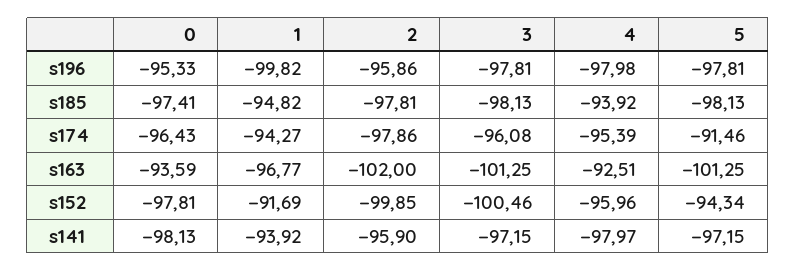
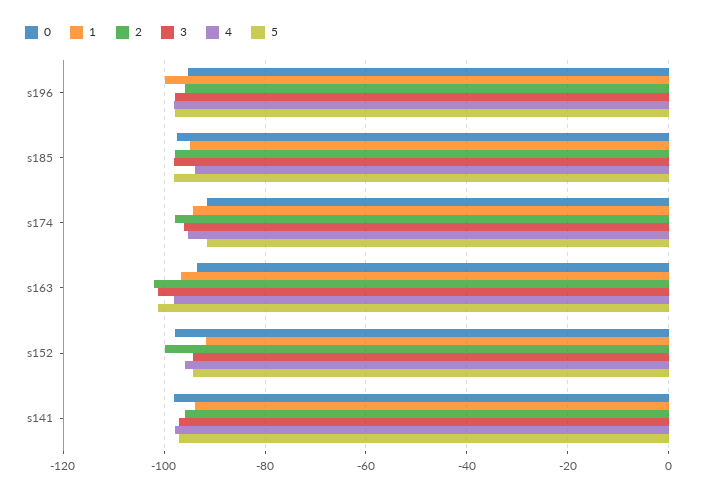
  {
    "0": {
      "s196": -95.33,
      "s185": -97.41,
-     "s174": -96.43,
+     "s174": -92,
      "s163": -93.59,
      "s152": -97.81,
      "s141": -98.13
    },
    "1": {
      "s196": -99.82,
      "s185": -94.82,
      "s174": -94.27,
      "s163": -96.77,
      "s152": -91.69,
      "s141": -93.92
    },
    "2": {
      "s196": -95.86,
      "s185": -97.81,
      "s174": -97.86,
      "s163": -102,
      "s152": -99.85,
      "s141": -95.9
    },
    "3": {
      "s196": -97.81,
      "s185": -98.13,
      "s174": -96.08,
      "s163": -101.25,
-     "s152": -100.46,
+     "s152": -94,
      "s141": -97.15
    },
    "4": {
      "s196": -97.98,
      "s185": -93.92,
      "s174": -95.39,
-     "s163": -92.51,
+     "s163": -98,
      "s152": -95.96,
      "s141": -97.97
    },
    "5": {
      "s196": -97.81,
      "s185": -98.13,
      "s174": -91.46,
      "s163": -101.25,
      "s152": -94.34,
      "s141": -97.15
    }
  }

